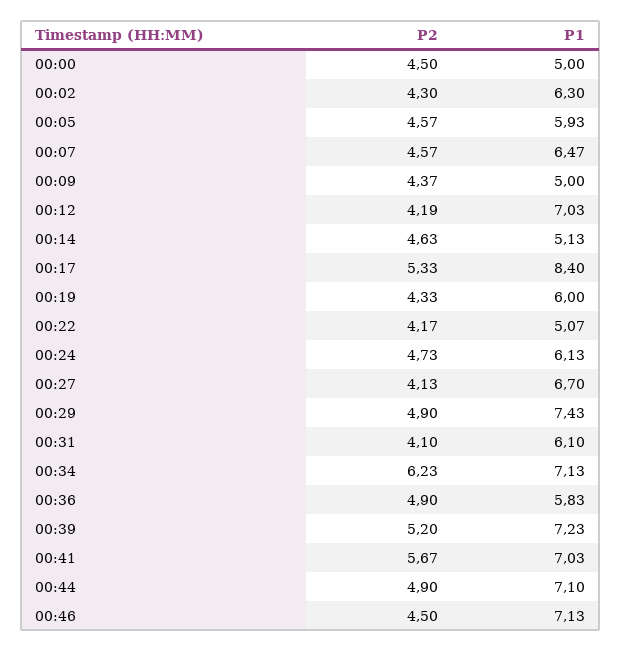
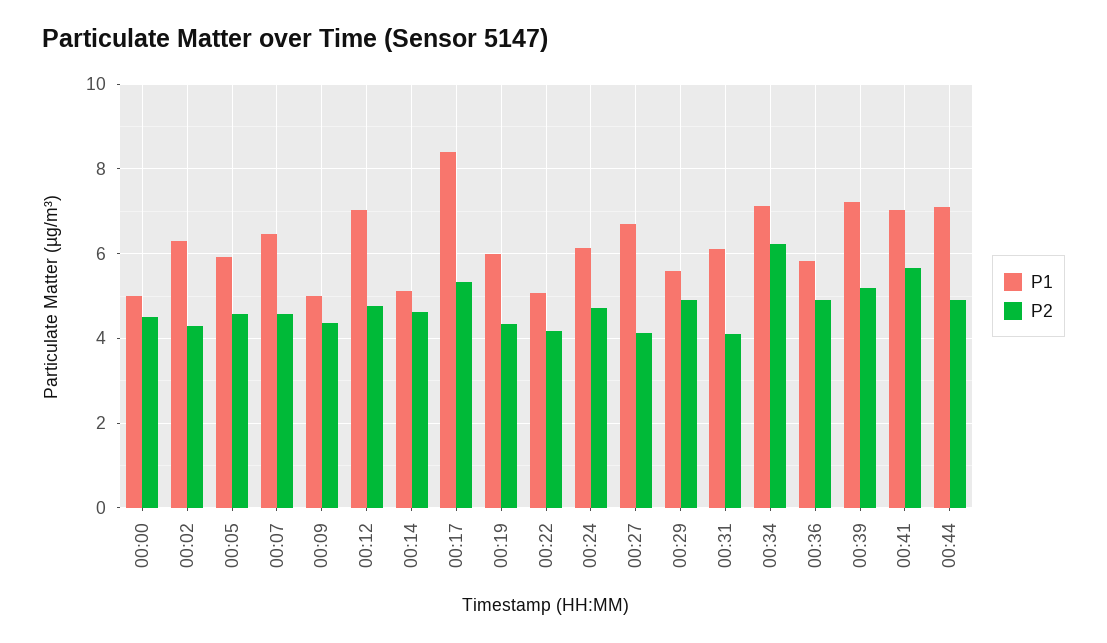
  {
    "P2": {
      "00:00": 4.5,
      "00:02": 4.3,
      "00:05": 4.57,
      "00:07": 4.57,
      "00:09": 4.37,
-     "00:12": 4.19,
+     "00:12": 4.8,
      "00:14": 4.63,
      "00:17": 5.33,
      "00:19": 4.33,
      "00:22": 4.17,
      "00:24": 4.73,
      "00:27": 4.13,
      "00:29": 4.9,
      "00:31": 4.1,
      "00:34": 6.23,
      "00:36": 4.9,
      "00:39": 5.2,
      "00:41": 5.67,
-     "00:44": 4.9,
+     "00:44": 4.9
-     "00:46": 4.5
    },
    "P1": {
      "00:00": 5,
      "00:02": 6.3,
      "00:05": 5.93,
      "00:07": 6.47,
      "00:09": 5,
      "00:12": 7.03,
      "00:14": 5.13,
      "00:17": 8.4,
      "00:19": 6,
      "00:22": 5.07,
      "00:24": 6.13,
      "00:27": 6.7,
-     "00:29": 7.43,
+     "00:29": 5.6,
      "00:31": 6.1,
      "00:34": 7.13,
      "00:36": 5.83,
      "00:39": 7.23,
      "00:41": 7.03,
-     "00:44": 7.1,
+     "00:44": 7.1
-     "00:46": 7.13
    }
  }

